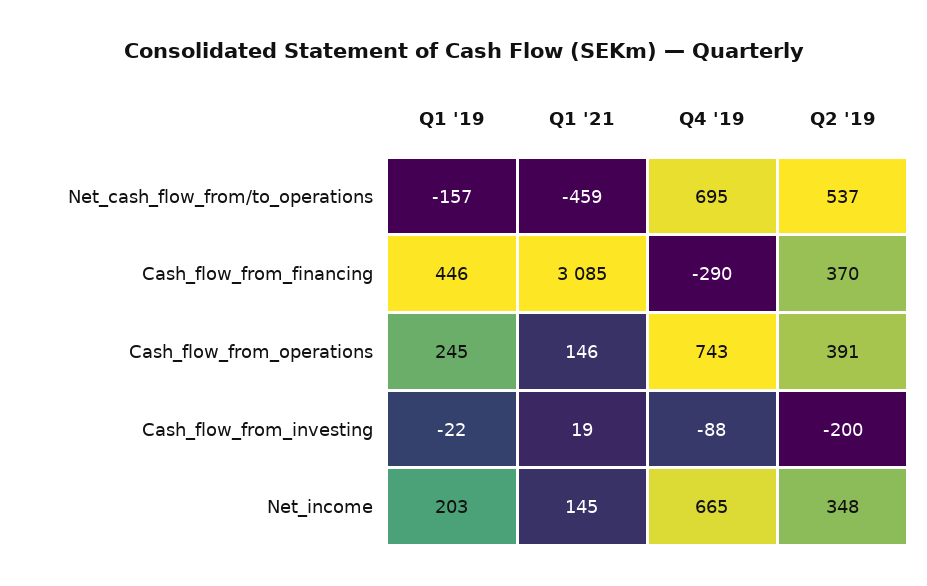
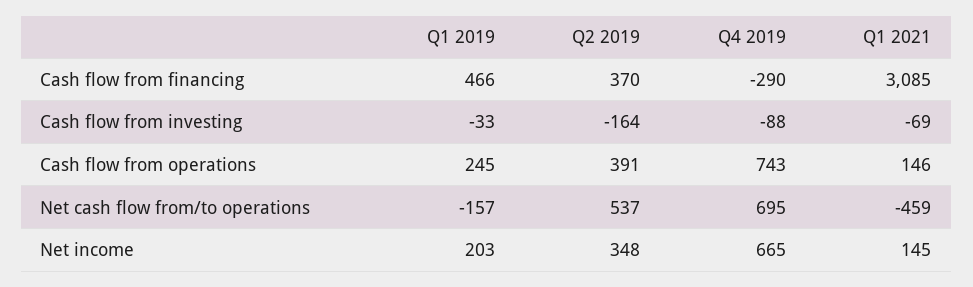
  {
    "Q1 '19": {
      "Net_cash_flow_from/to_operations": -157,
-     "Cash_flow_from_financing": 446,
+     "Cash_flow_from_financing": 466,
      "Cash_flow_from_operations": 245,
-     "Cash_flow_from_investing": -22,
+     "Cash_flow_from_investing": -33,
      "Net_income": 203
    },
    "Q1 '21": {
      "Net_cash_flow_from/to_operations": -459,
      "Cash_flow_from_financing": 3085,
      "Cash_flow_from_operations": 146,
-     "Cash_flow_from_investing": 19,
+     "Cash_flow_from_investing": -69,
      "Net_income": 145
    },
    "Q4 '19": {
      "Net_cash_flow_from/to_operations": 695,
      "Cash_flow_from_financing": -290,
      "Cash_flow_from_operations": 743,
      "Cash_flow_from_investing": -88,
      "Net_income": 665
    },
    "Q2 '19": {
      "Net_cash_flow_from/to_operations": 537,
      "Cash_flow_from_financing": 370,
      "Cash_flow_from_operations": 391,
-     "Cash_flow_from_investing": -200,
+     "Cash_flow_from_investing": -164,
      "Net_income": 348
    }
  }

